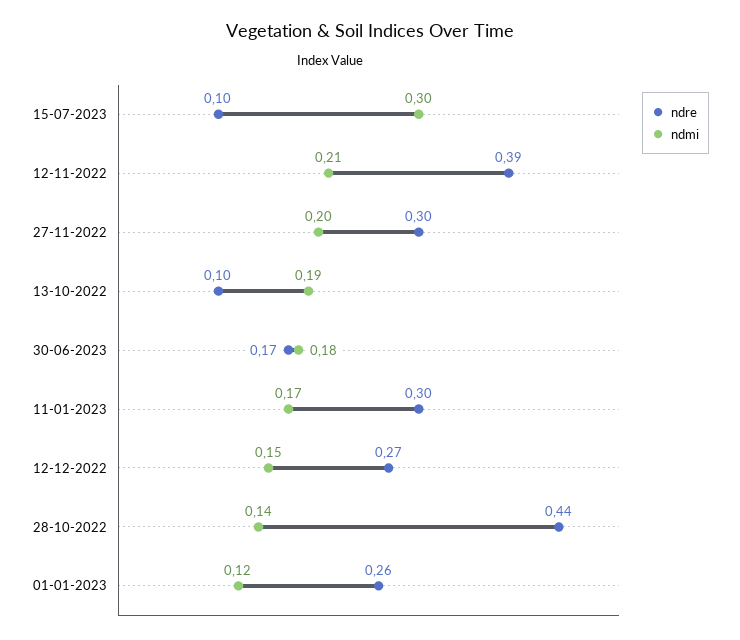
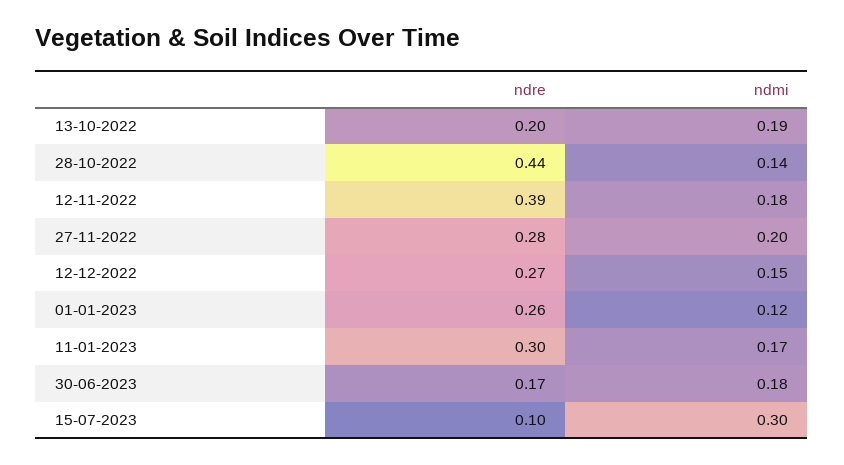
  {
    "ndre": {
      "15-07-2023": 0.1,
      "12-11-2022": 0.39,
-     "27-11-2022": 0.3,
+     "27-11-2022": 0.28,
-     "13-10-2022": 0.1,
+     "13-10-2022": 0.2,
      "30-06-2023": 0.17,
      "11-01-2023": 0.3,
      "12-12-2022": 0.27,
      "28-10-2022": 0.44,
      "01-01-2023": 0.26
    },
    "ndmi": {
      "15-07-2023": 0.3,
-     "12-11-2022": 0.21,
+     "12-11-2022": 0.18,
      "27-11-2022": 0.2,
      "13-10-2022": 0.19,
      "30-06-2023": 0.18,
      "11-01-2023": 0.17,
      "12-12-2022": 0.15,
      "28-10-2022": 0.14,
      "01-01-2023": 0.12
    }
  }

